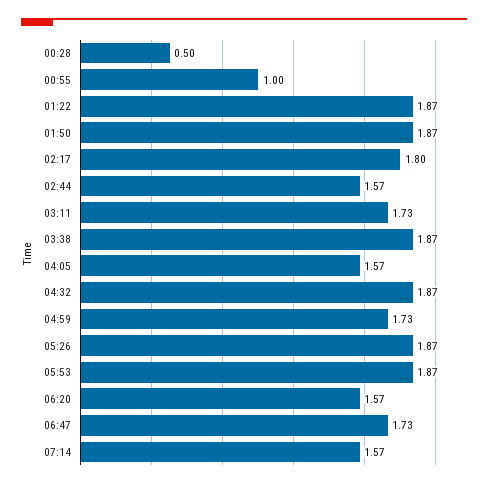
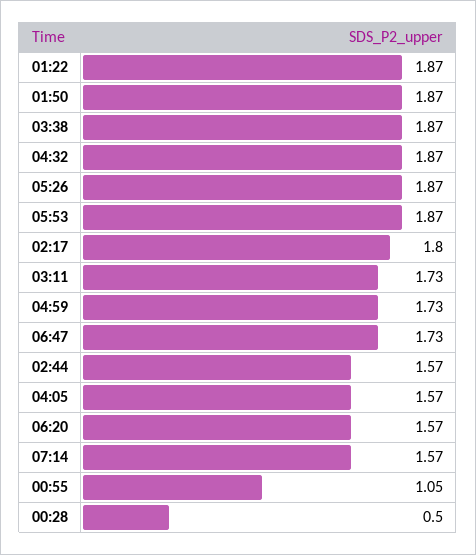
  {
    "00:28": 0.5,
-   "00:55": 1,
+   "00:55": 1.05,
    "01:22": 1.87,
    "01:50": 1.87,
    "02:17": 1.8,
    "02:44": 1.57,
    "03:11": 1.73,
    "03:38": 1.87,
    "04:05": 1.57,
    "04:32": 1.87,
    "04:59": 1.73,
    "05:26": 1.87,
    "05:53": 1.87,
    "06:20": 1.57,
    "06:47": 1.73,
    "07:14": 1.57
  }

